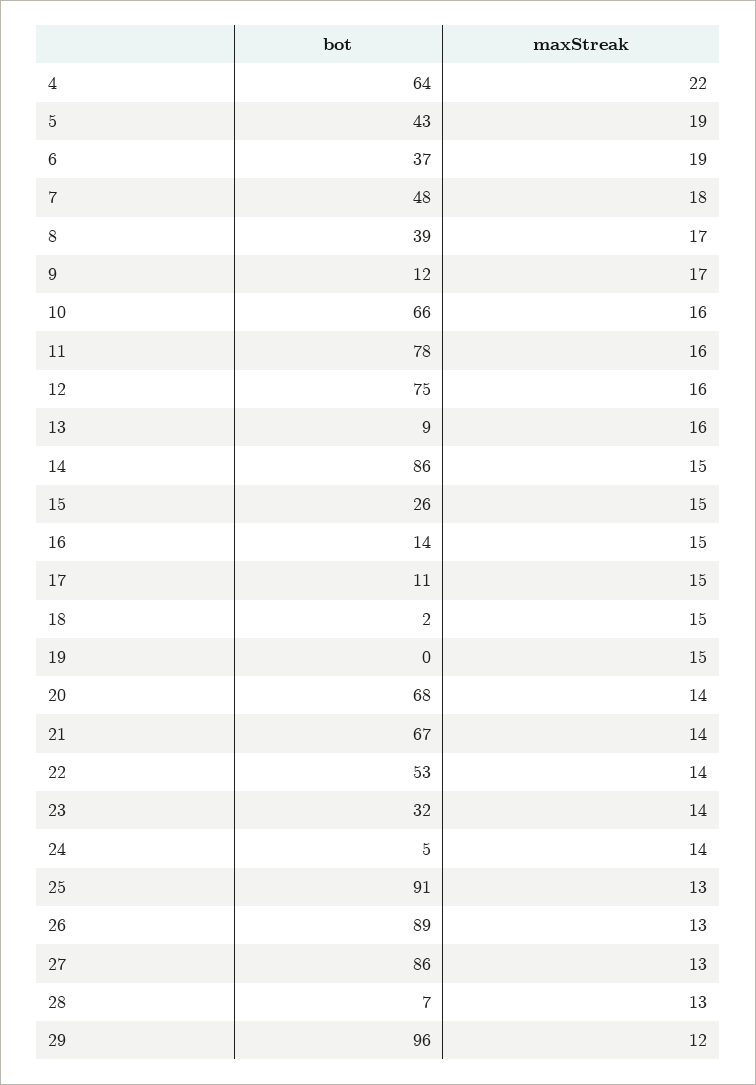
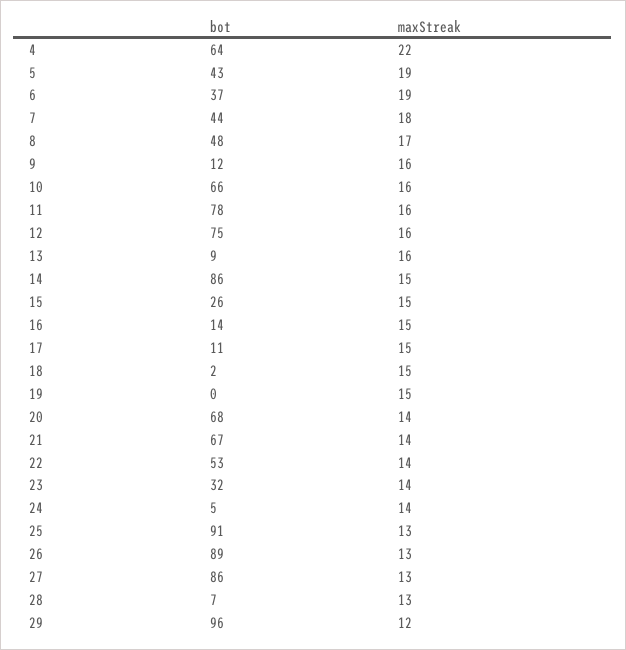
  {
    "bot": {
      "4": 64,
      "5": 43,
      "6": 37,
-     "7": 48,
+     "7": 44,
-     "8": 39,
+     "8": 48,
      "9": 12,
      "10": 66,
      "11": 78,
      "12": 75,
      "13": 9,
      "14": 86,
      "15": 26,
      "16": 14,
      "17": 11,
      "18": 2,
      "19": 0,
      "20": 68,
      "21": 67,
      "22": 53,
      "23": 32,
      "24": 5,
      "25": 91,
      "26": 89,
      "27": 86,
      "28": 7,
      "29": 96
    },
    "maxStreak": {
      "4": 22,
      "5": 19,
      "6": 19,
      "7": 18,
      "8": 17,
-     "9": 17,
+     "9": 16,
      "10": 16,
      "11": 16,
      "12": 16,
      "13": 16,
      "14": 15,
      "15": 15,
      "16": 15,
      "17": 15,
      "18": 15,
      "19": 15,
      "20": 14,
      "21": 14,
      "22": 14,
      "23": 14,
      "24": 14,
      "25": 13,
      "26": 13,
      "27": 13,
      "28": 13,
      "29": 12
    }
  }

